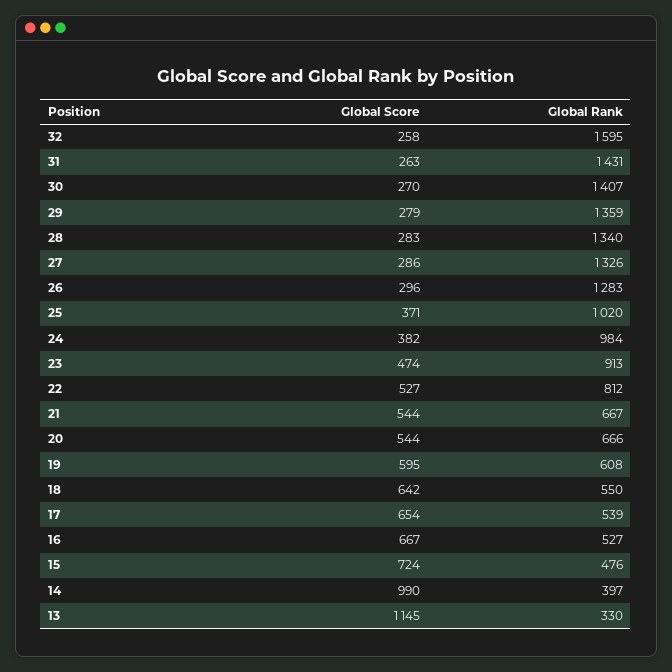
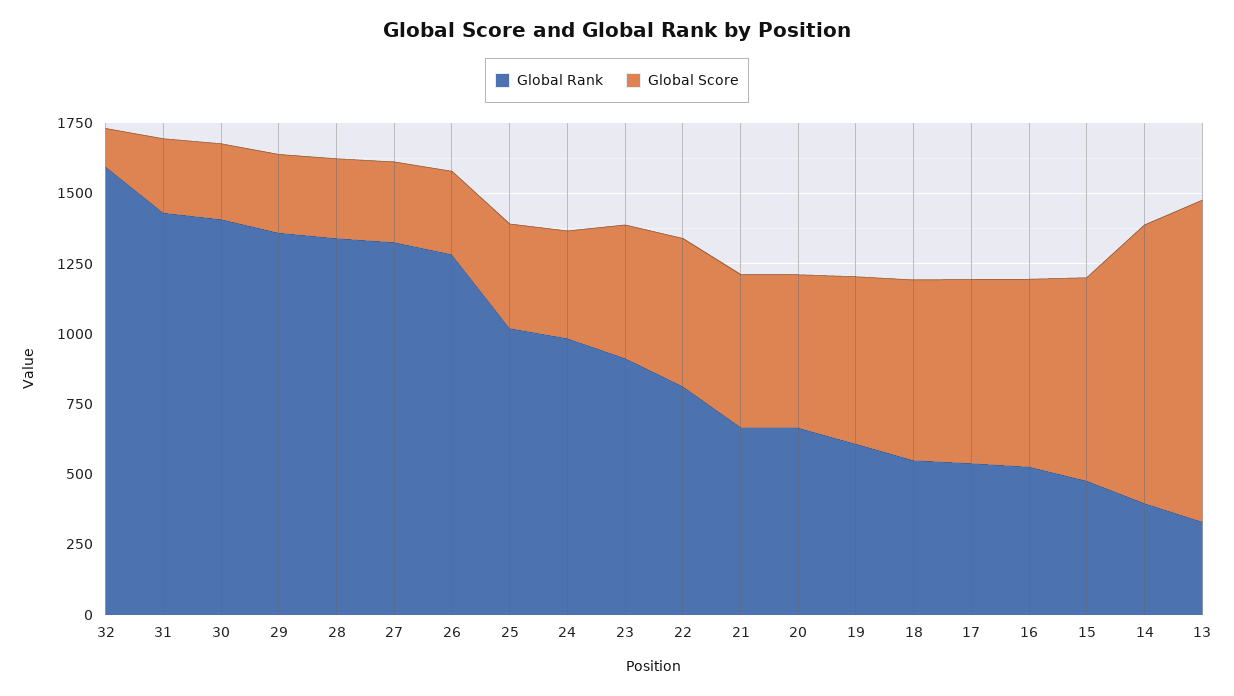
  {
    "Global Score": {
-     "32": 258,
+     "32": 150,
      "31": 263,
      "30": 270,
      "29": 279,
      "28": 283,
      "27": 286,
      "26": 296,
      "25": 371,
      "24": 382,
      "23": 474,
      "22": 527,
      "21": 544,
      "20": 544,
      "19": 595,
      "18": 642,
      "17": 654,
      "16": 667,
      "15": 724,
      "14": 990,
      "13": 1145
    },
    "Global Rank": {
      "32": 1595,
      "31": 1431,
      "30": 1407,
      "29": 1359,
      "28": 1340,
      "27": 1326,
      "26": 1283,
      "25": 1020,
      "24": 984,
      "23": 913,
      "22": 812,
      "21": 667,
      "20": 666,
      "19": 608,
      "18": 550,
      "17": 539,
      "16": 527,
      "15": 476,
      "14": 397,
      "13": 330
    }
  }

